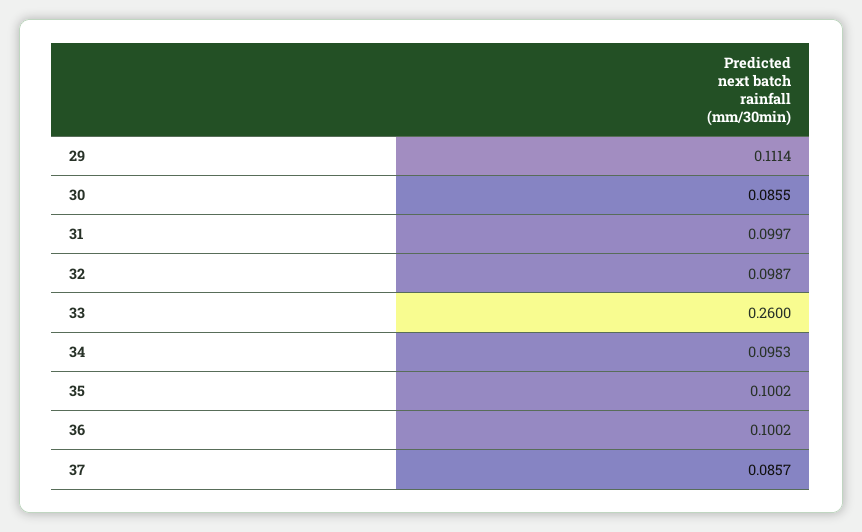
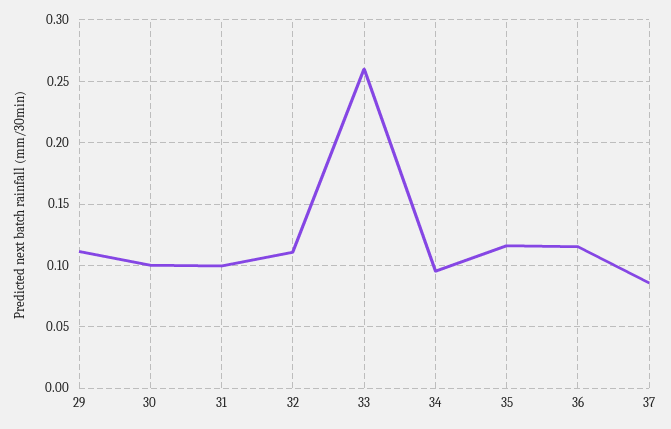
  {
    "29": 0.1114,
-   "30": 0.0855,
+   "30": 0.1,
    "31": 0.0997,
-   "32": 0.0987,
+   "32": 0.11,
    "33": 0.26,
    "34": 0.0953,
-   "35": 0.1002,
+   "35": 0.115,
-   "36": 0.1002,
+   "36": 0.115,
    "37": 0.0857
  }

